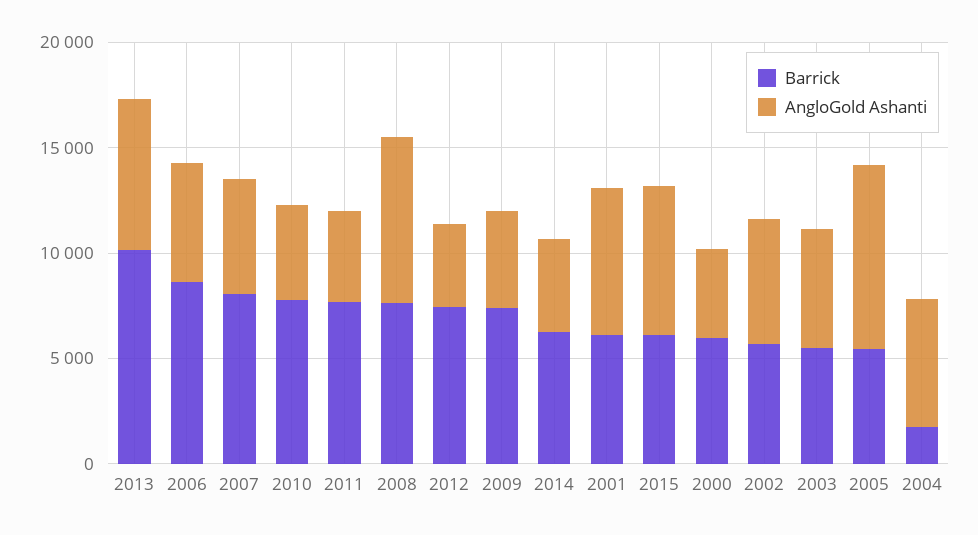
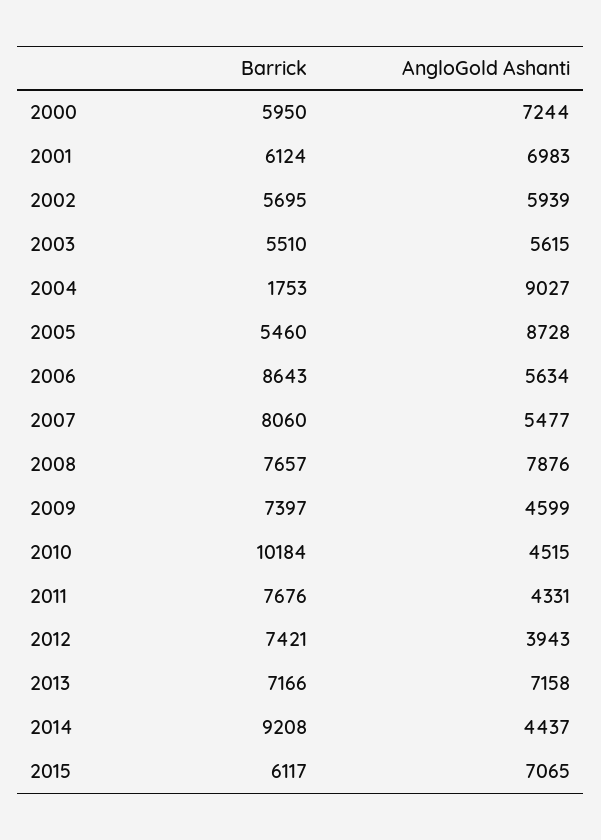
  {
    "Barrick": {
-     "2013": 10000,
+     "2013": 7166,
      "2006": 8643,
      "2007": 8060,
-     "2010": 8000,
+     "2010": 10184,
      "2011": 7676,
      "2008": 7657,
      "2012": 7421,
      "2009": 7397,
-     "2014": 6000,
+     "2014": 9208,
      "2001": 6124,
      "2015": 6117,
      "2000": 5950,
      "2002": 5695,
      "2003": 5510,
      "2005": 5460,
      "2004": 1753
    },
    "AngloGold Ashanti": {
      "2013": 7158,
      "2006": 5634,
      "2007": 5477,
      "2010": 4515,
      "2011": 4331,
      "2008": 7876,
      "2012": 3943,
      "2009": 4599,
      "2014": 4437,
      "2001": 6983,
      "2015": 7065,
-     "2000": 4000,
+     "2000": 7244,
      "2002": 5939,
      "2003": 5615,
      "2005": 8728,
-     "2004": 6000
+     "2004": 9027
    }
  }

